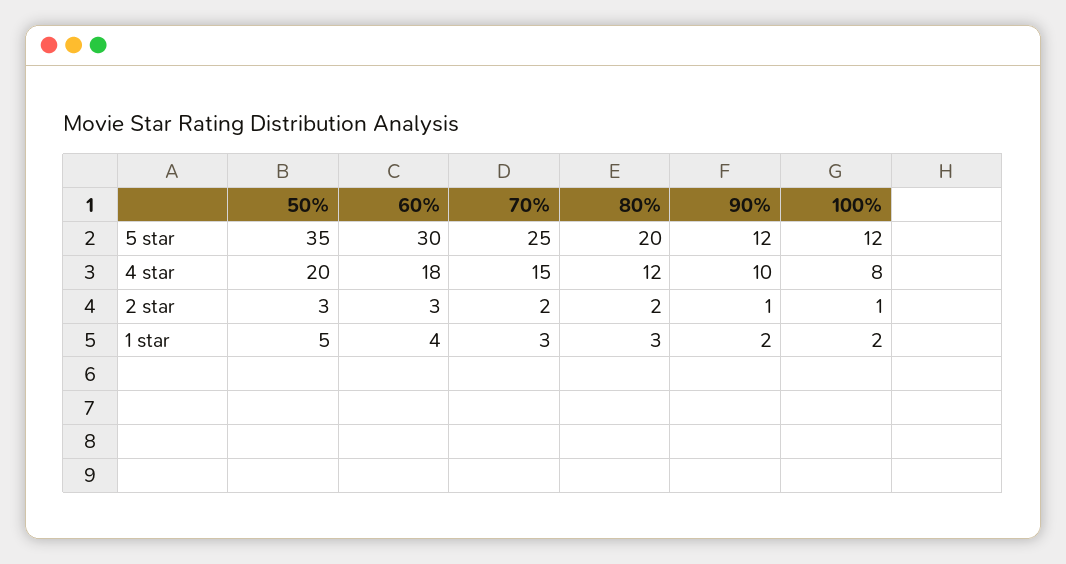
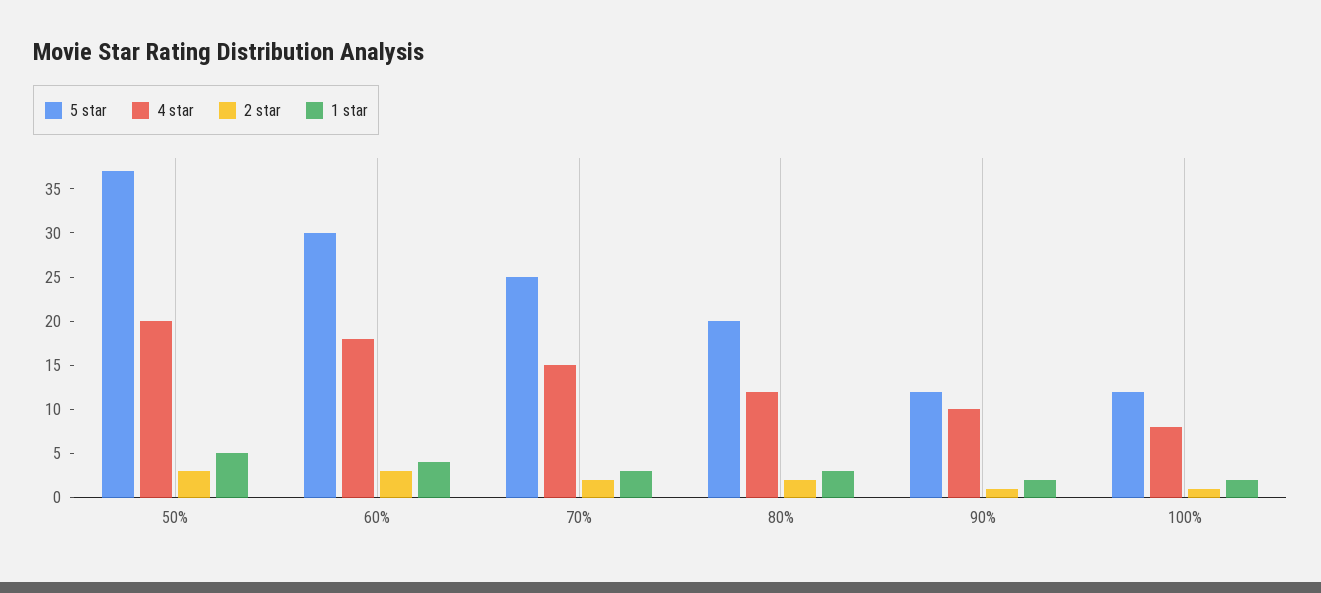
  {
    "5 star": {
-     "50%": 35,
+     "50%": 37,
      "60%": 30,
      "70%": 25,
      "80%": 20,
      "90%": 12,
      "100%": 12
    },
    "4 star": {
      "50%": 20,
      "60%": 18,
      "70%": 15,
      "80%": 12,
      "90%": 10,
      "100%": 8
    },
    "2 star": {
      "50%": 3,
      "60%": 3,
      "70%": 2,
      "80%": 2,
      "90%": 1,
      "100%": 1
    },
    "1 star": {
      "50%": 5,
      "60%": 4,
      "70%": 3,
      "80%": 3,
      "90%": 2,
      "100%": 2
    }
  }

